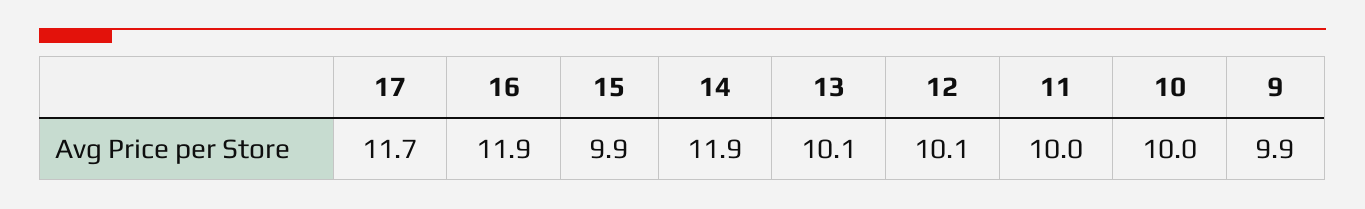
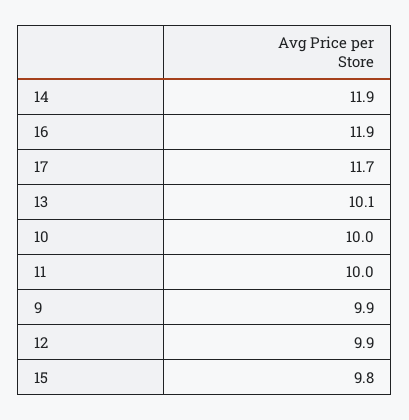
  {
    "17": 11.7,
    "16": 11.9,
-   "15": 9.9,
+   "15": 9.8,
    "14": 11.9,
    "13": 10.1,
-   "12": 10.1,
+   "12": 9.9,
    "11": 10,
    "10": 10,
    "9": 9.9
  }

